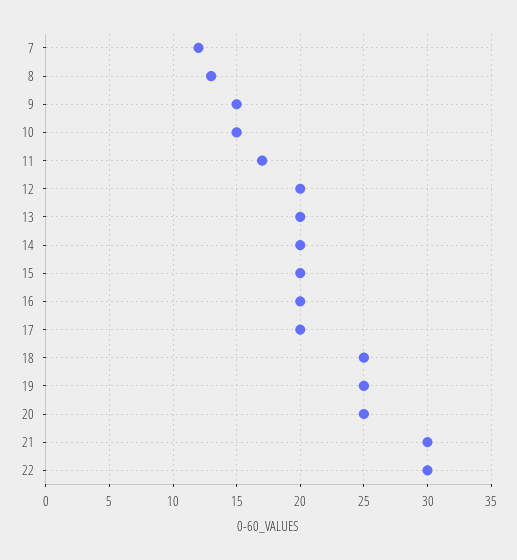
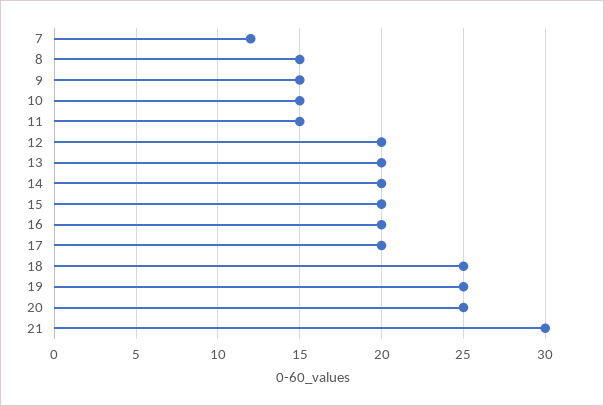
  {
    "7": 12,
-   "8": 13,
+   "8": 15,
    "9": 15,
    "10": 15,
-   "11": 17,
+   "11": 15,
    "12": 20,
    "13": 20,
    "14": 20,
    "15": 20,
    "16": 20,
    "17": 20,
    "18": 25,
    "19": 25,
    "20": 25,
-   "21": 30,
+   "21": 30
-   "22": 30
  }

